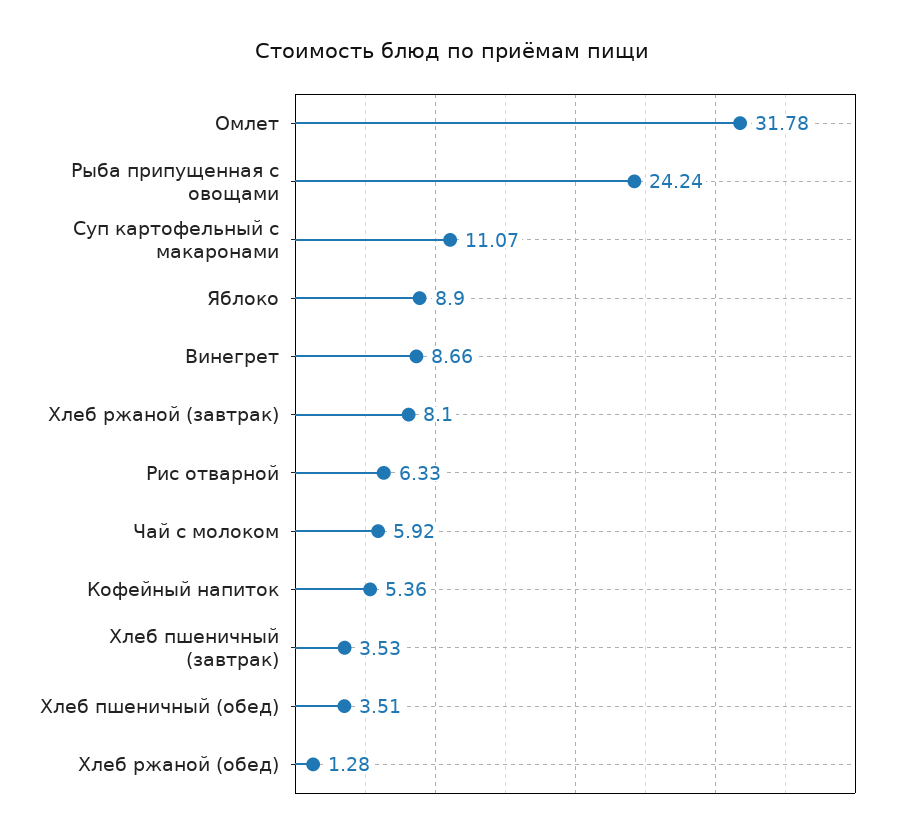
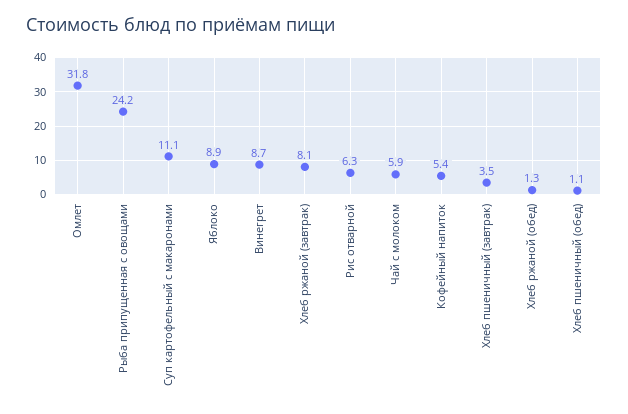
  {
    "Омлет": 31.78,
    "Рыба припущенная с овощами": 24.24,
    "Суп картофельный с макаронами": 11.07,
    "Яблоко": 8.9,
    "Винегрет": 8.66,
    "Хлеб ржаной (завтрак)": 8.1,
    "Рис отварной": 6.33,
    "Чай с молоком": 5.92,
    "Кофейный напиток": 5.36,
    "Хлеб пшеничный (завтрак)": 3.53,
-   "Хлеб пшеничный (обед)": 3.51,
+   "Хлеб пшеничный (обед)": 1.1,
    "Хлеб ржаной (обед)": 1.28
  }

